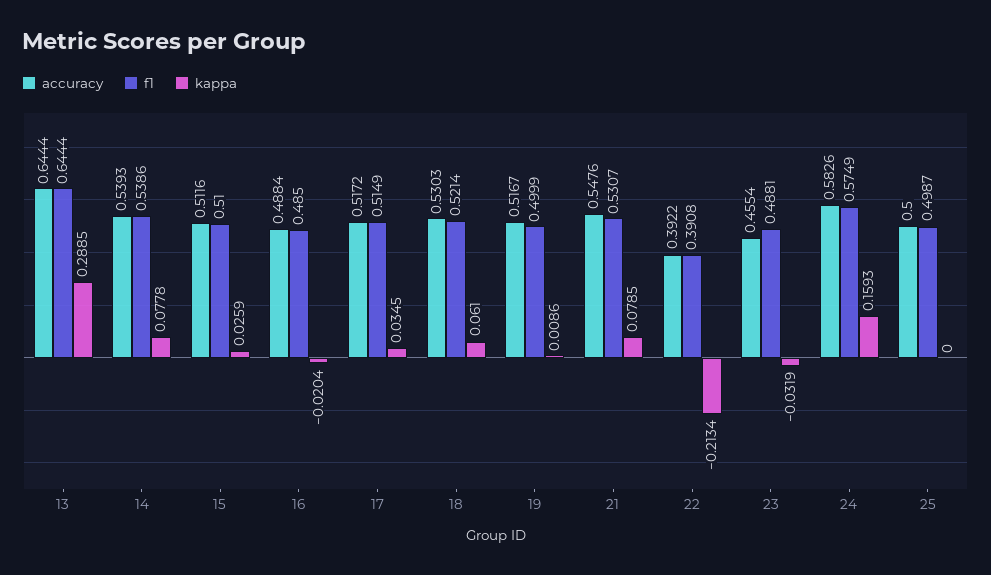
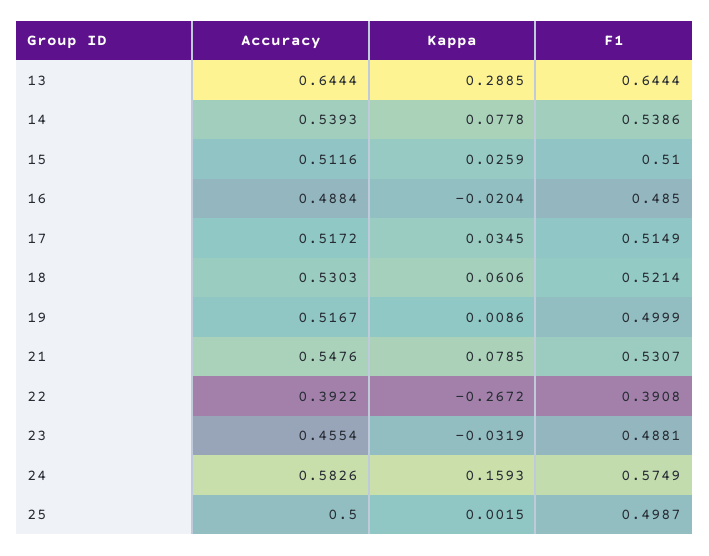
  {
    "accuracy": {
      "13": 0.6444,
      "14": 0.5393,
      "15": 0.5116,
      "16": 0.4884,
      "17": 0.5172,
      "18": 0.5303,
      "19": 0.5167,
      "21": 0.5476,
      "22": 0.3922,
      "23": 0.4554,
      "24": 0.5826,
      "25": 0.5
    },
    "f1": {
      "13": 0.6444,
      "14": 0.5386,
      "15": 0.51,
      "16": 0.485,
      "17": 0.5149,
      "18": 0.5214,
      "19": 0.4999,
      "21": 0.5307,
      "22": 0.3908,
      "23": 0.4881,
      "24": 0.5749,
      "25": 0.4987
    },
    "kappa": {
      "13": 0.2885,
      "14": 0.0778,
      "15": 0.0259,
      "16": -0.0204,
      "17": 0.0345,
-     "18": 0.061,
+     "18": 0.0606,
      "19": 0.0086,
      "21": 0.0785,
-     "22": -0.2134,
+     "22": -0.2672,
      "23": -0.0319,
      "24": 0.1593,
-     "25": 0
+     "25": 0.0015
    }
  }

